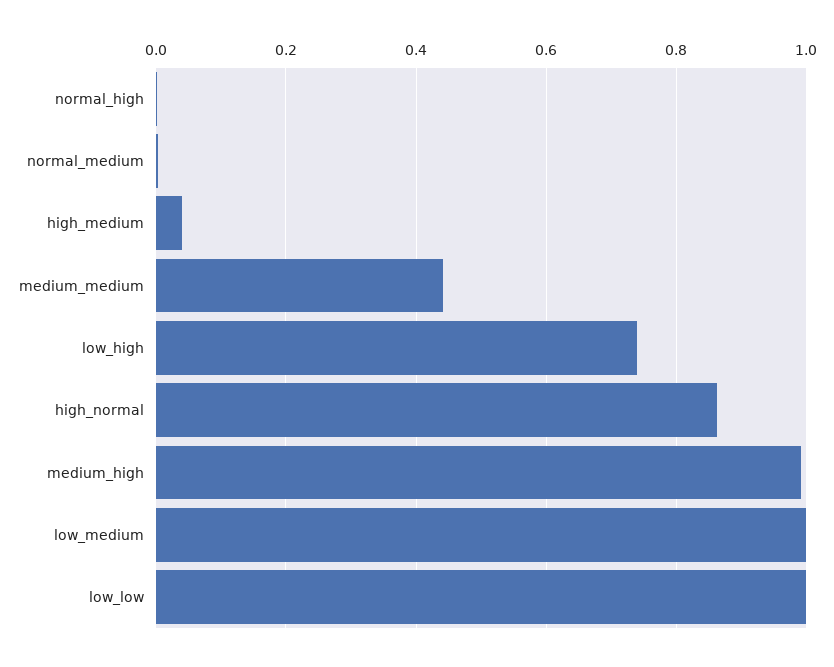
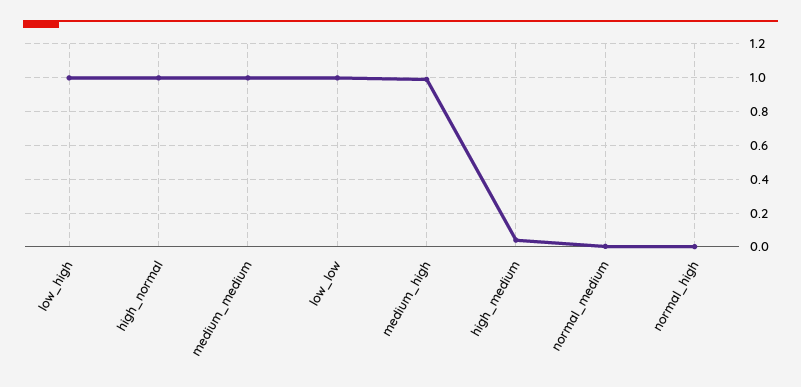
  {
    "normal_high": 0,
    "normal_medium": 0,
    "high_medium": 0.04,
-   "medium_medium": 0.44,
+   "medium_medium": 1,
-   "low_high": 0.74,
+   "low_high": 1,
-   "high_normal": 0.86,
+   "high_normal": 1,
    "medium_high": 1,
-   "low_medium": 1,
    "low_low": 1
  }

